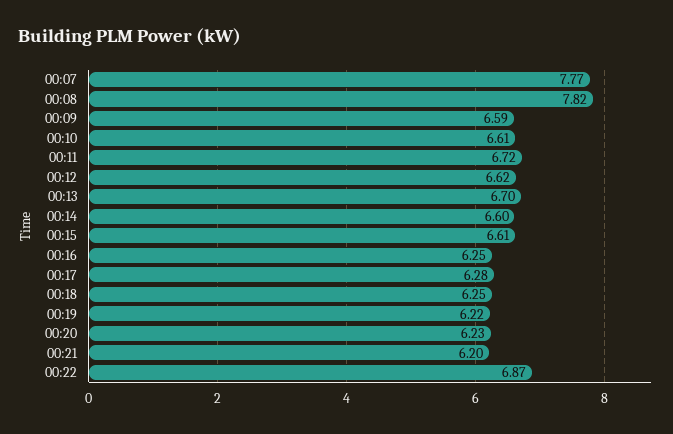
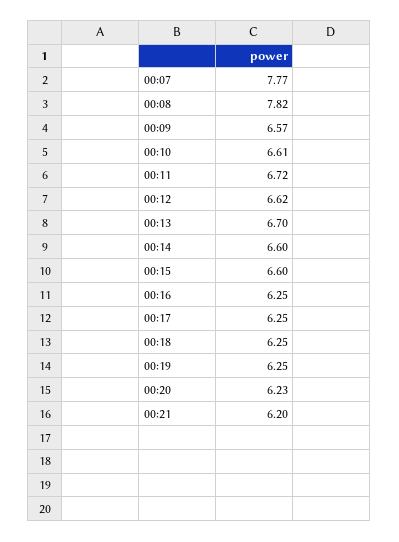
  {
    "00:07": 7.77,
    "00:08": 7.82,
-   "00:09": 6.59,
+   "00:09": 6.57,
    "00:10": 6.61,
    "00:11": 6.72,
    "00:12": 6.62,
    "00:13": 6.7,
    "00:14": 6.6,
-   "00:15": 6.61,
+   "00:15": 6.6,
    "00:16": 6.25,
-   "00:17": 6.28,
+   "00:17": 6.25,
    "00:18": 6.25,
-   "00:19": 6.22,
+   "00:19": 6.25,
    "00:20": 6.23,
-   "00:21": 6.2,
+   "00:21": 6.2
-   "00:22": 6.87
  }

